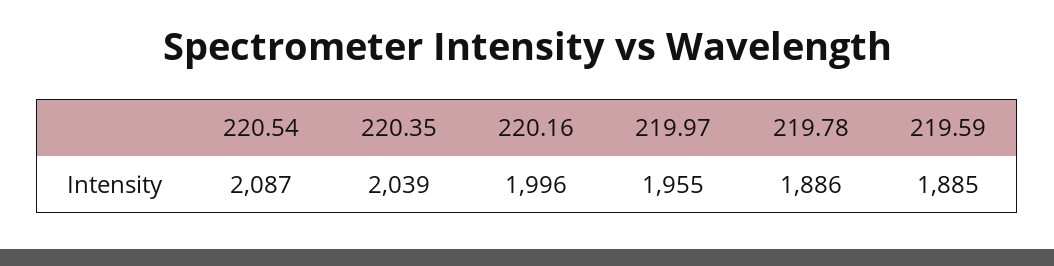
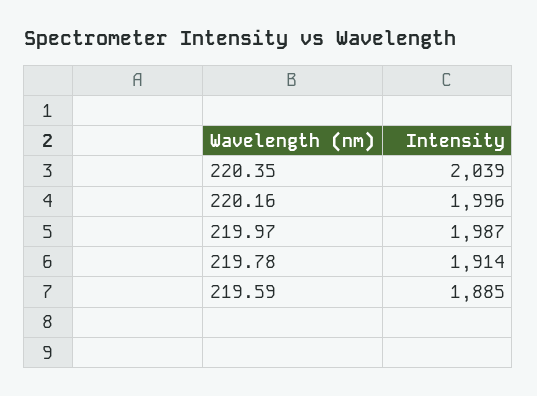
  {
-   "220.54": 2087,
    "220.35": 2039,
    "220.16": 1996,
-   "219.97": 1955,
+   "219.97": 1987,
-   "219.78": 1886,
+   "219.78": 1914,
    "219.59": 1885
  }

